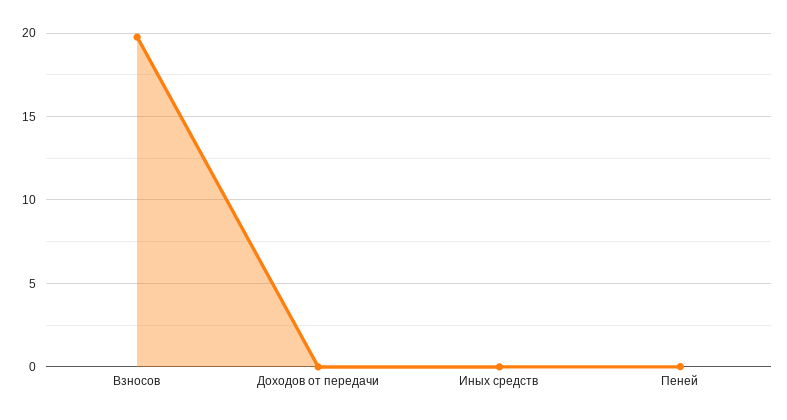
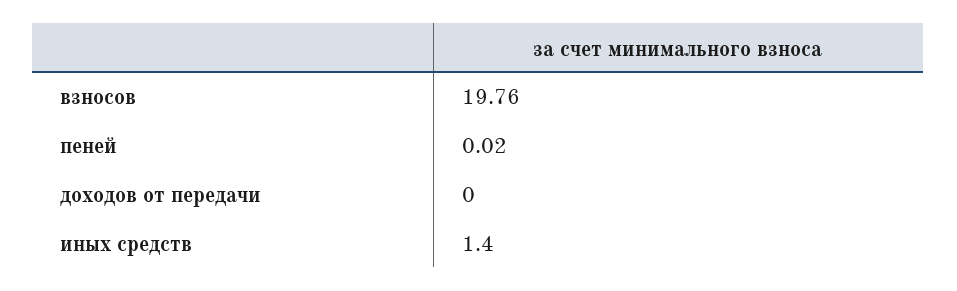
  {
    "Взносов": 19.76,
    "Доходов от передачи": 0,
-   "Иных средств": 0,
+   "Иных средств": 1.4,
    "Пеней": 0.02
  }

